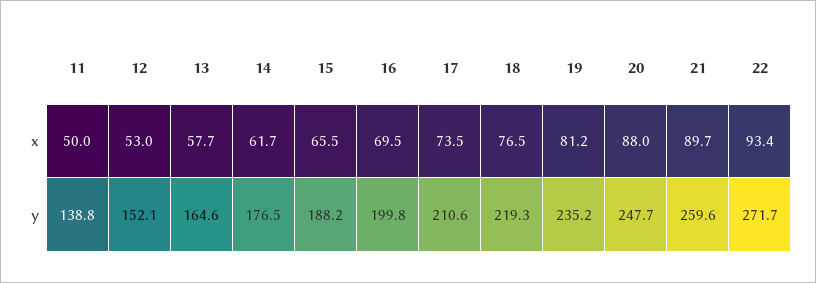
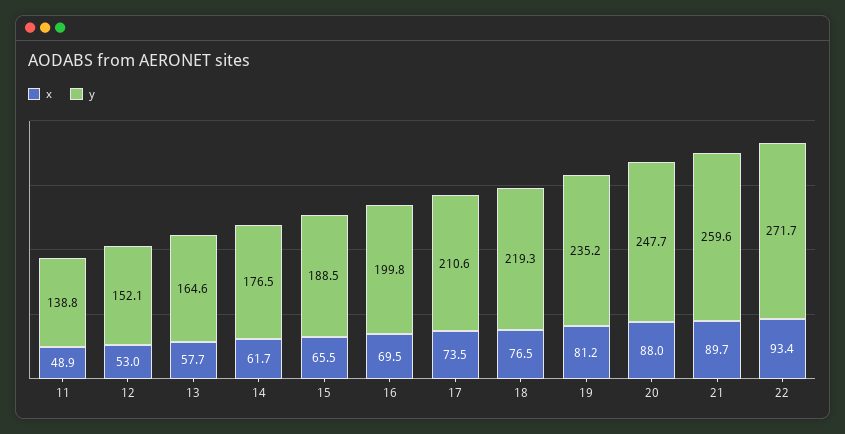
  {
    "x": {
-     "11": 50,
+     "11": 48.9,
      "12": 53,
      "13": 57.7,
      "14": 61.7,
      "15": 65.5,
      "16": 69.5,
      "17": 73.5,
      "18": 76.5,
      "19": 81.2,
      "20": 88,
      "21": 89.7,
      "22": 93.4
    },
    "y": {
      "11": 138.8,
      "12": 152.1,
      "13": 164.6,
      "14": 176.5,
-     "15": 188.2,
+     "15": 188.5,
      "16": 199.8,
      "17": 210.6,
      "18": 219.3,
      "19": 235.2,
      "20": 247.7,
      "21": 259.6,
      "22": 271.7
    }
  }

